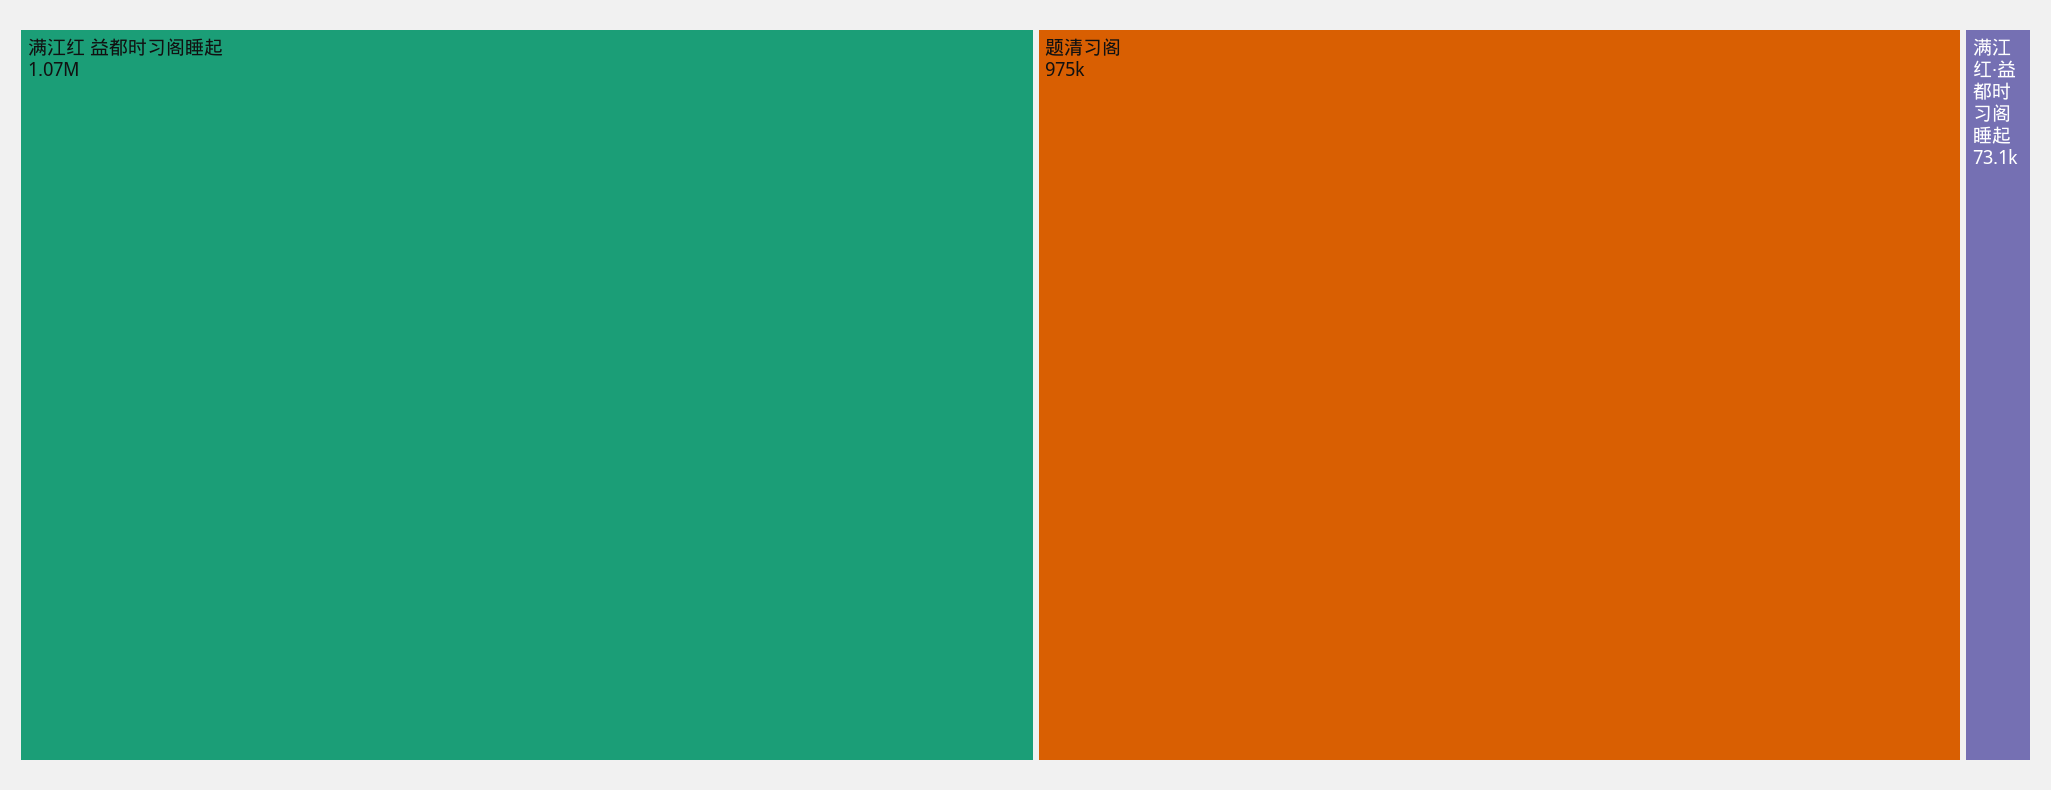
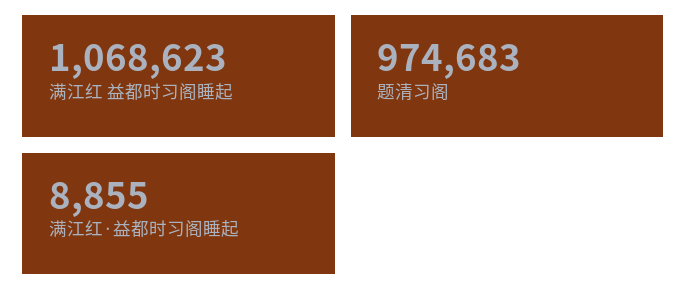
  {
    "满江红 益都时习阁睡起": 1068623,
    "题清习阁": 974683,
-   "满江红·益都时习阁睡起": 73100
+   "满江红·益都时习阁睡起": 8855
  }

